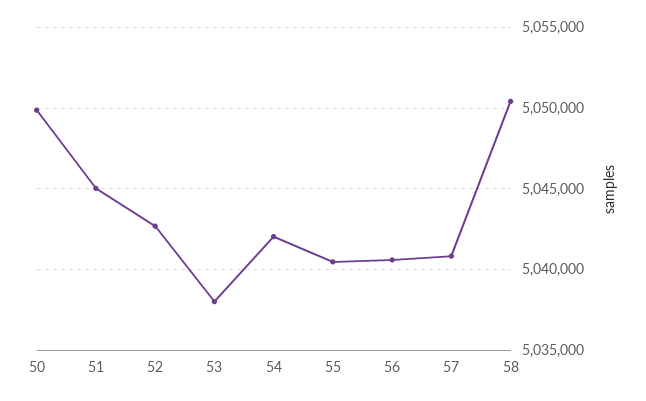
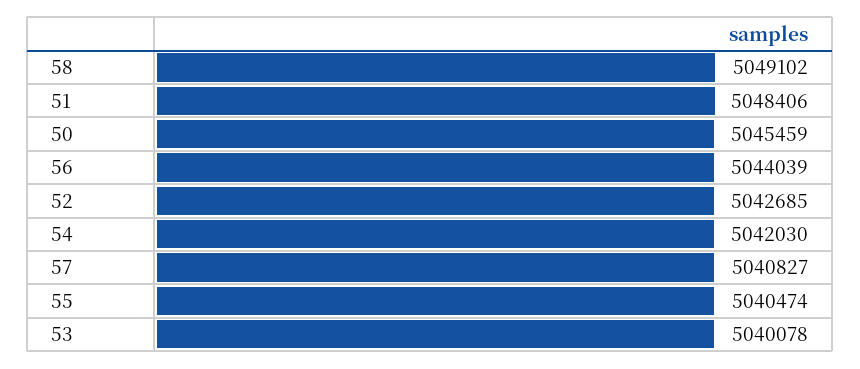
  {
-   "50": 5050000,
+   "50": 5045459,
-   "51": 5045000,
+   "51": 5048406,
    "52": 5042685,
-   "53": 5038000,
+   "53": 5040078,
    "54": 5042030,
    "55": 5040474,
-   "56": 5040500,
+   "56": 5044039,
    "57": 5040827,
-   "58": 5050500
+   "58": 5049102
  }

